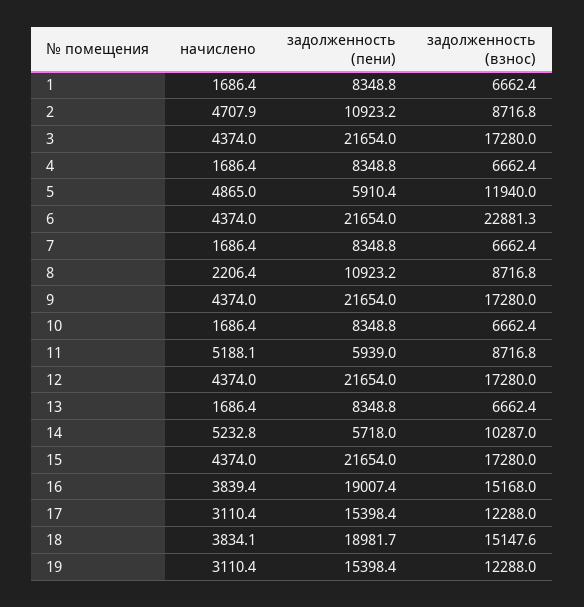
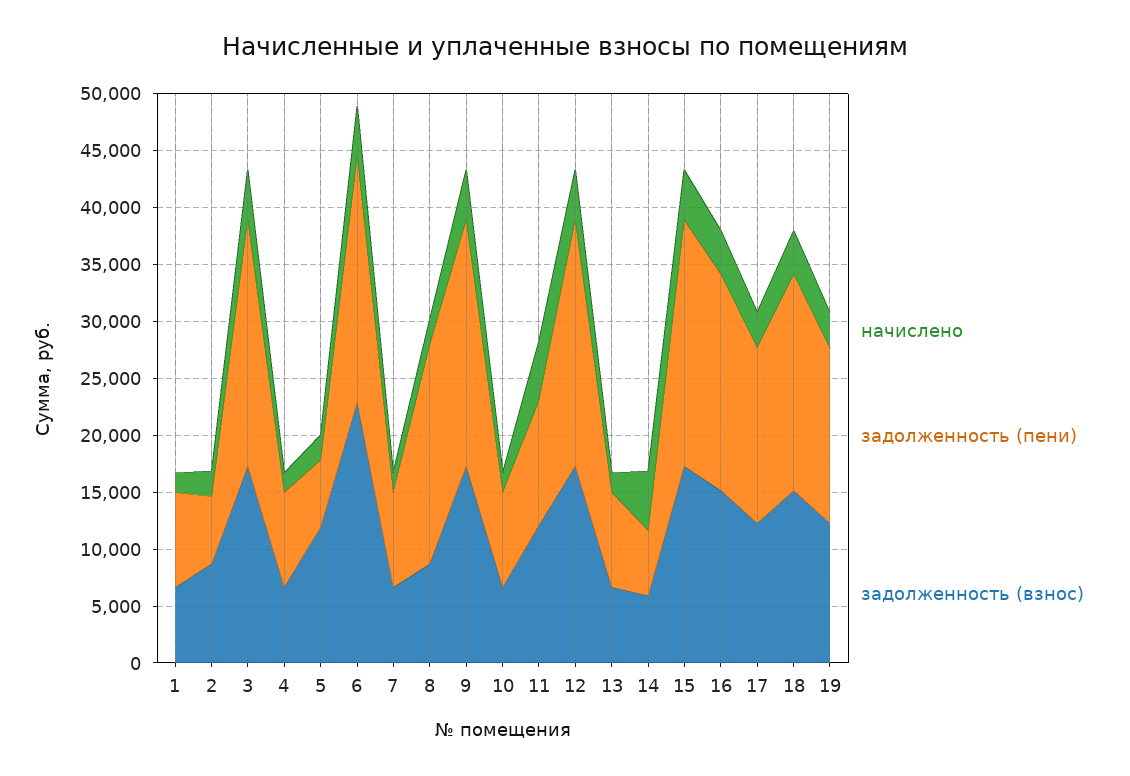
  {
    "начислено": {
      "1": 1686.4,
-     "2": 4707.9,
+     "2": 2000,
      "3": 4374,
      "4": 1686.4,
-     "5": 4865,
+     "5": 2000,
      "6": 4374,
      "7": 1686.4,
      "8": 2206.4,
      "9": 4374,
      "10": 1686.4,
      "11": 5188.1,
      "12": 4374,
      "13": 1686.4,
      "14": 5232.8,
      "15": 4374,
      "16": 3839.4,
      "17": 3110.4,
      "18": 3834.1,
      "19": 3110.4
    },
    "задолженность (пени)": {
      "1": 8348.8,
-     "2": 10923.2,
+     "2": 6000,
      "3": 21654,
      "4": 8348.8,
      "5": 5910.4,
      "6": 21654,
      "7": 8348.8,
-     "8": 10923.2,
+     "8": 19000,
      "9": 21654,
      "10": 8348.8,
-     "11": 5939,
+     "11": 11000,
      "12": 21654,
      "13": 8348.8,
      "14": 5718,
      "15": 21654,
      "16": 19007.4,
      "17": 15398.4,
      "18": 18981.7,
      "19": 15398.4
    },
    "задолженность (взнос)": {
      "1": 6662.4,
      "2": 8716.8,
      "3": 17280,
      "4": 6662.4,
      "5": 11940,
      "6": 22881.3,
      "7": 6662.4,
      "8": 8716.8,
      "9": 17280,
      "10": 6662.4,
-     "11": 8716.8,
+     "11": 12000,
      "12": 17280,
      "13": 6662.4,
-     "14": 10287,
+     "14": 6000,
      "15": 17280,
      "16": 15168,
      "17": 12288,
      "18": 15147.6,
      "19": 12288
    }
  }

